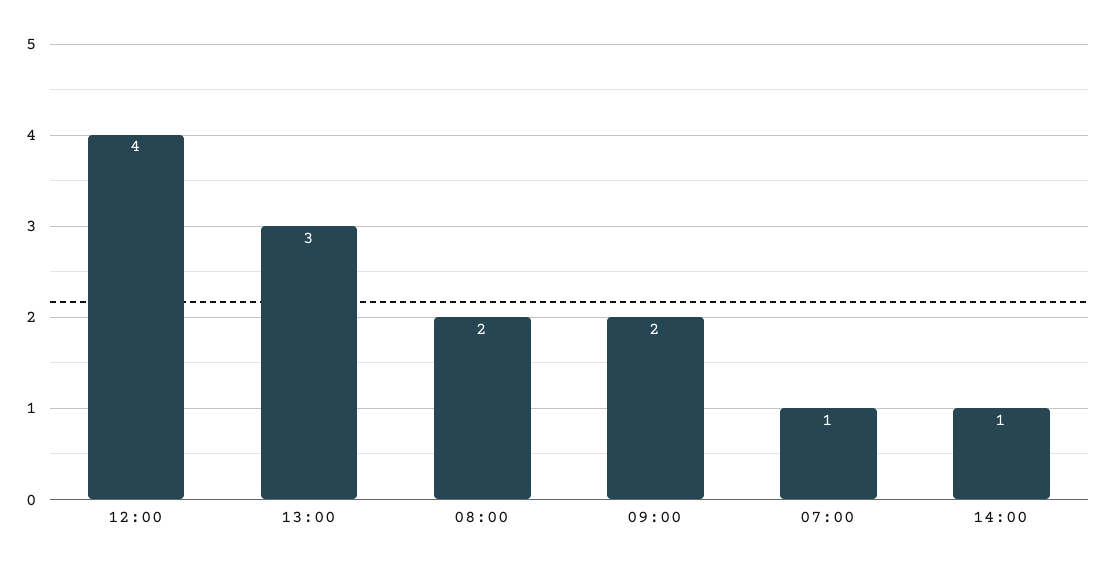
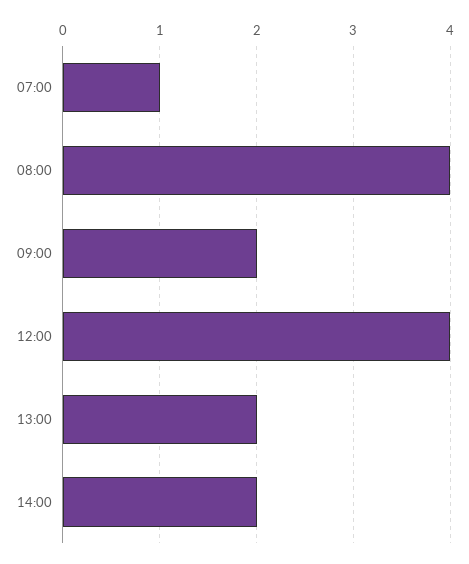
  {
    "12:00": 4,
-   "13:00": 3,
+   "13:00": 2,
-   "08:00": 2,
+   "08:00": 4,
    "09:00": 2,
    "07:00": 1,
-   "14:00": 1
+   "14:00": 2
  }

